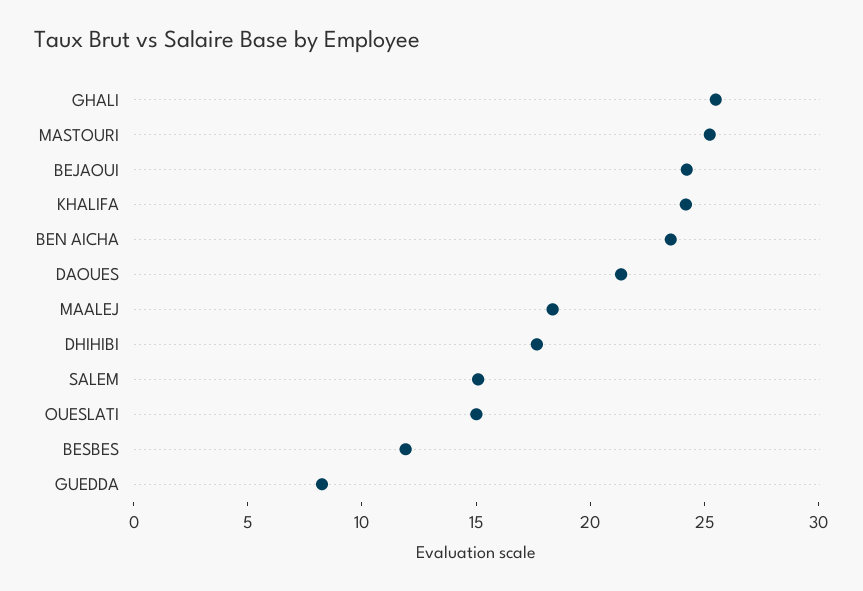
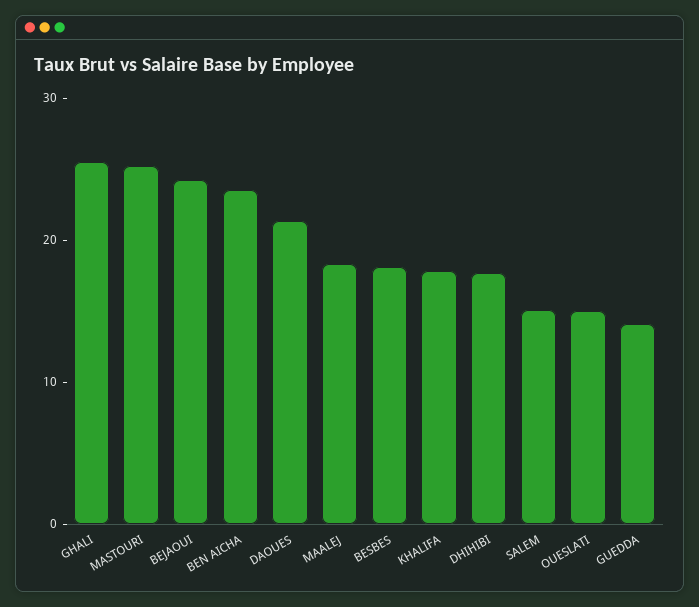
  {
    "GHALI": 25,
    "MASTOURI": 25,
    "BEJAOUI": 24,
-   "KHALIFA": 24,
+   "KHALIFA": 18,
    "BEN AICHA": 24,
    "DAOUES": 21,
    "MAALEJ": 18,
    "DHIHIBI": 18,
    "SALEM": 15,
    "OUESLATI": 15,
-   "BESBES": 12,
+   "BESBES": 18,
-   "GUEDDA": 8
+   "GUEDDA": 14
  }

